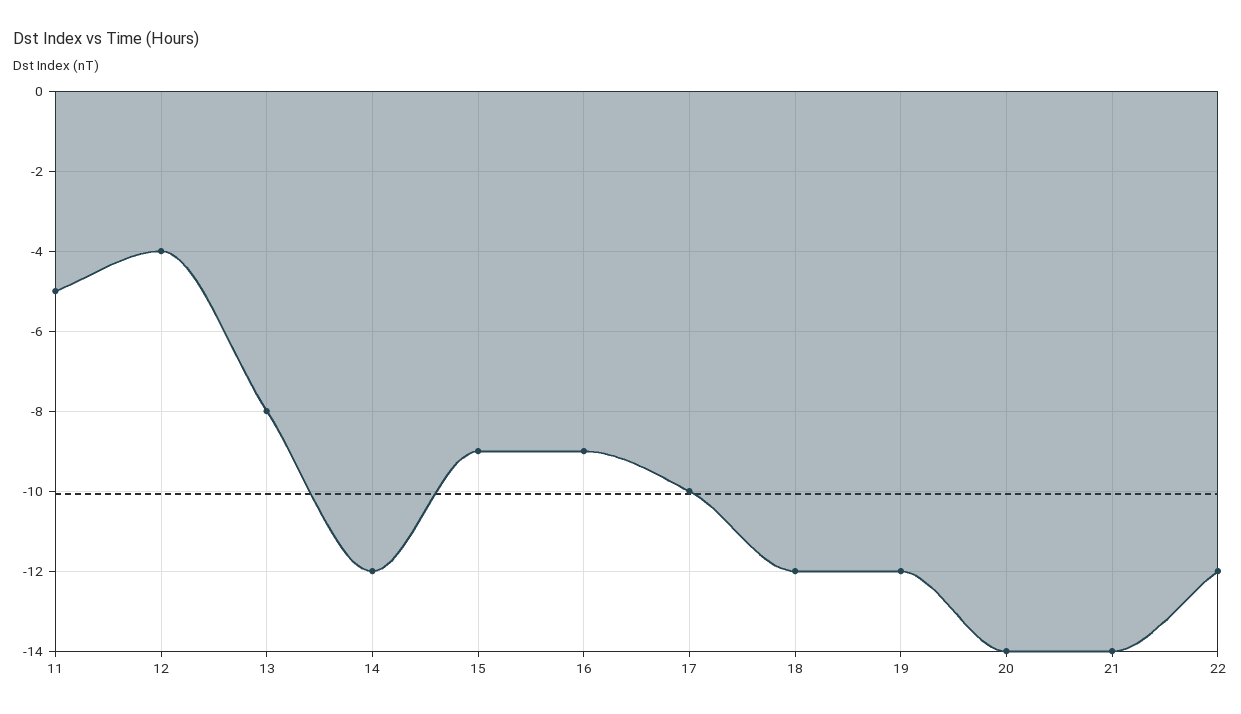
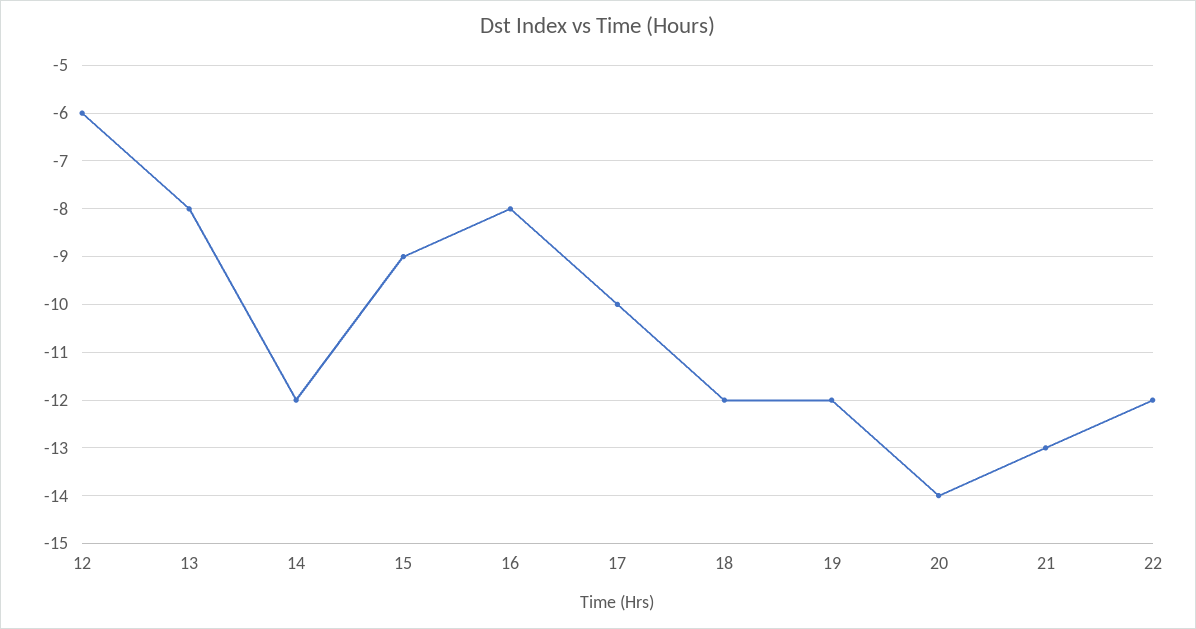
  {
-   "11": -5,
-   "12": -4,
+   "12": -6,
    "13": -8,
    "14": -12,
    "15": -9,
-   "16": -9,
+   "16": -8,
    "17": -10,
    "18": -12,
    "19": -12,
    "20": -14,
-   "21": -14,
+   "21": -13,
    "22": -12
  }

